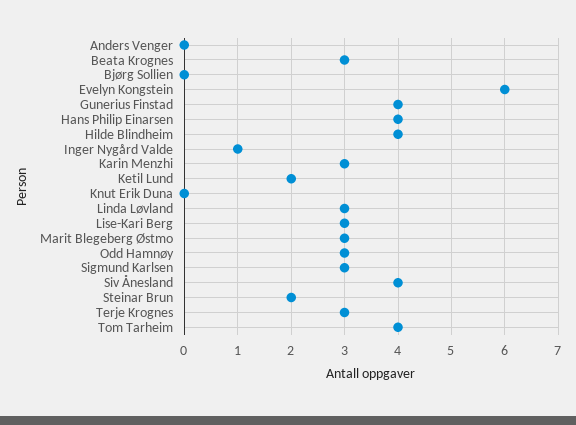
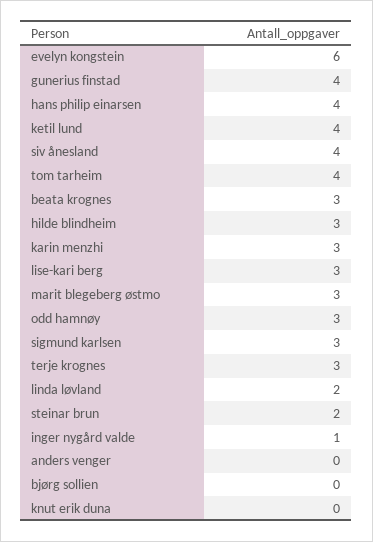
  {
    "Anders Venger": 0,
    "Beata Krognes": 3,
    "Bjørg Sollien": 0,
    "Evelyn Kongstein": 6,
    "Gunerius Finstad": 4,
    "Hans Philip Einarsen": 4,
-   "Hilde Blindheim": 4,
+   "Hilde Blindheim": 3,
    "Inger Nygård Valde": 1,
    "Karin Menzhi": 3,
-   "Ketil Lund": 2,
+   "Ketil Lund": 4,
    "Knut Erik Duna": 0,
-   "Linda Løvland": 3,
+   "Linda Løvland": 2,
    "Lise-Kari Berg": 3,
    "Marit Blegeberg Østmo": 3,
    "Odd Hamnøy": 3,
    "Sigmund Karlsen": 3,
    "Siv Ånesland": 4,
    "Steinar Brun": 2,
    "Terje Krognes": 3,
    "Tom Tarheim": 4
  }

